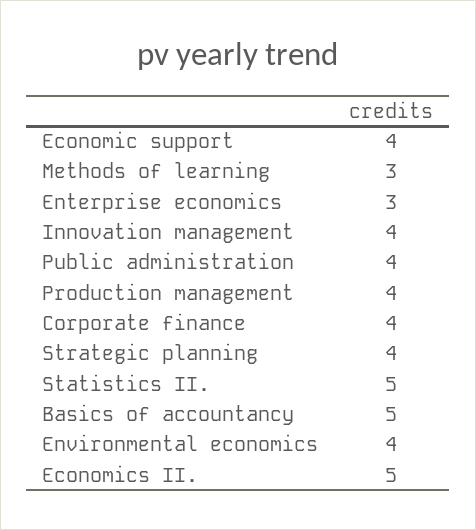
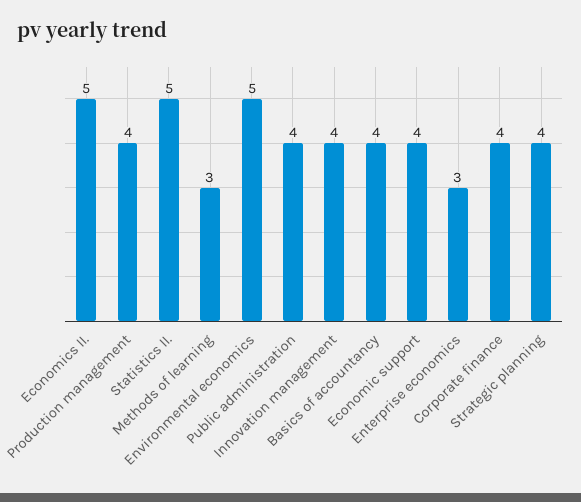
  {
    "Economic support": 4,
    "Methods of learning": 3,
    "Enterprise economics": 3,
    "Innovation management": 4,
    "Public administration": 4,
    "Production management": 4,
    "Corporate finance": 4,
    "Strategic planning": 4,
    "Statistics II.": 5,
-   "Basics of accountancy": 5,
+   "Basics of accountancy": 4,
-   "Environmental economics": 4,
+   "Environmental economics": 5,
    "Economics II.": 5
  }

